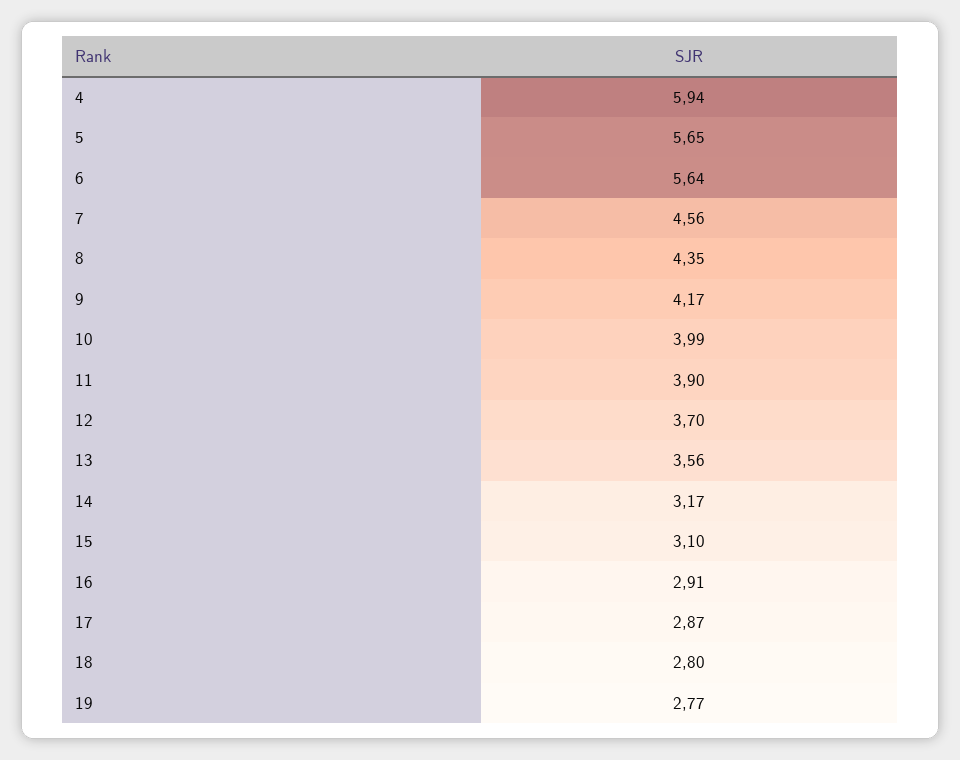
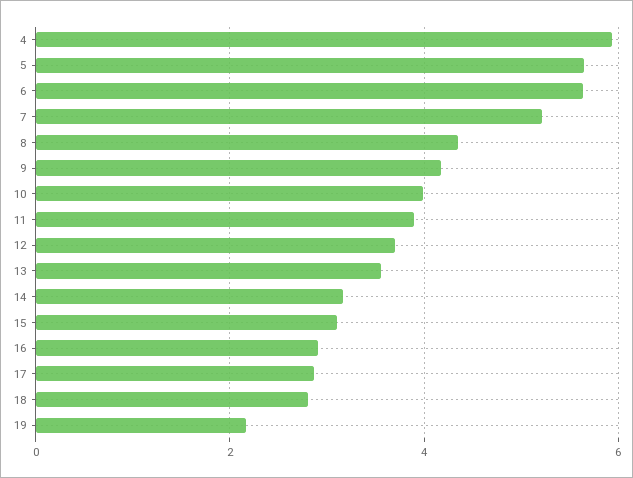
  {
    "4": 5.94,
    "5": 5.65,
    "6": 5.64,
-   "7": 4.56,
+   "7": 5.2,
    "8": 4.35,
    "9": 4.17,
    "10": 3.99,
    "11": 3.9,
    "12": 3.7,
    "13": 3.56,
    "14": 3.17,
    "15": 3.1,
    "16": 2.91,
    "17": 2.87,
    "18": 2.8,
-   "19": 2.77
+   "19": 2.2
  }

